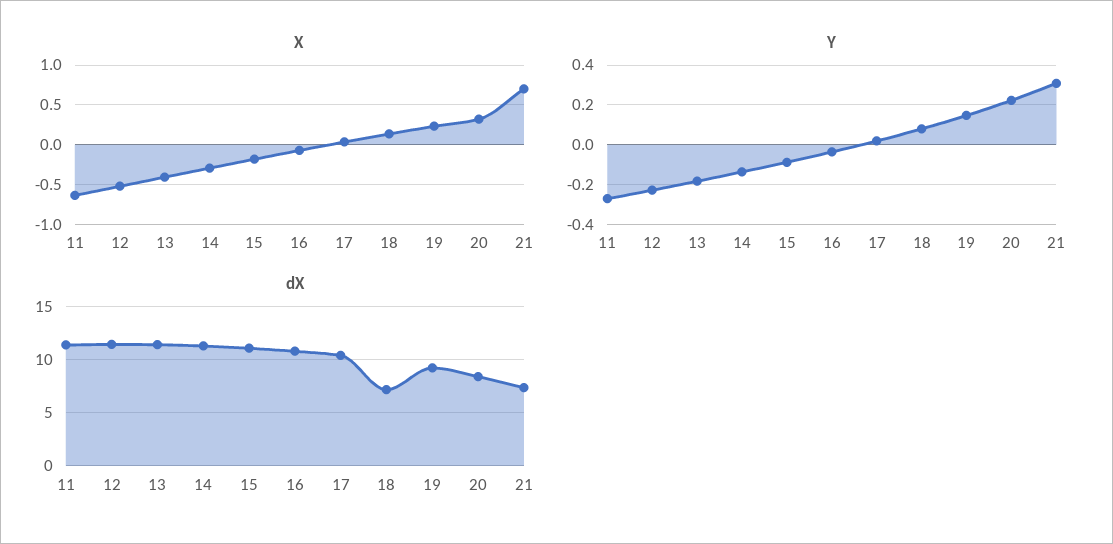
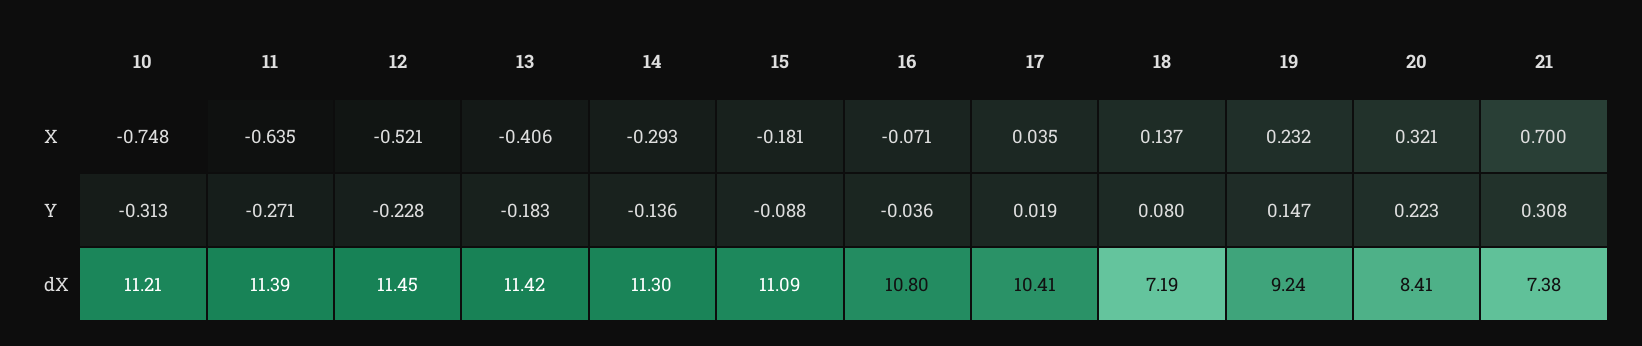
  {
    "X": {
      "11": -0.635,
      "12": -0.521,
      "13": -0.406,
      "14": -0.293,
      "15": -0.181,
      "16": -0.071,
      "17": 0.035,
      "18": 0.137,
      "19": 0.232,
      "20": 0.321,
-     "21": 0.7
+     "21": 0.7,
+     "10": -0.748
    },
    "Y": {
      "11": -0.271,
      "12": -0.228,
      "13": -0.183,
      "14": -0.136,
      "15": -0.088,
      "16": -0.036,
      "17": 0.019,
      "18": 0.08,
      "19": 0.147,
      "20": 0.223,
-     "21": 0.308
+     "21": 0.308,
+     "10": -0.313
    },
    "dX": {
      "11": 11.39,
      "12": 11.45,
      "13": 11.42,
      "14": 11.3,
      "15": 11.09,
      "16": 10.8,
      "17": 10.41,
      "18": 7.19,
      "19": 9.24,
      "20": 8.41,
-     "21": 7.38
+     "21": 7.38,
+     "10": 11.21
    }
  }

